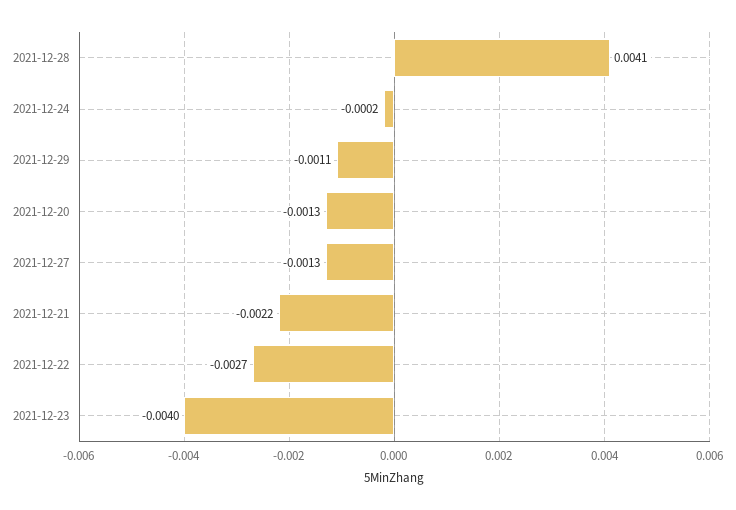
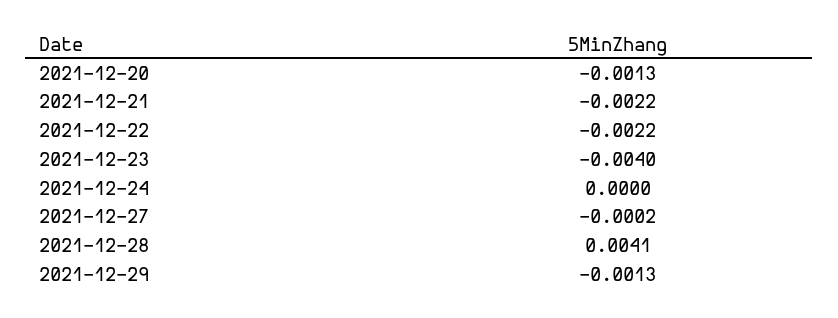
  {
    "2021-12-28": 0.0041,
-   "2021-12-24": -0.0002,
+   "2021-12-24": 0,
-   "2021-12-29": -0.0011,
+   "2021-12-29": -0.0013,
    "2021-12-20": -0.0013,
-   "2021-12-27": -0.0013,
+   "2021-12-27": -0.0002,
    "2021-12-21": -0.0022,
-   "2021-12-22": -0.0027,
+   "2021-12-22": -0.0022,
    "2021-12-23": -0.004
  }

